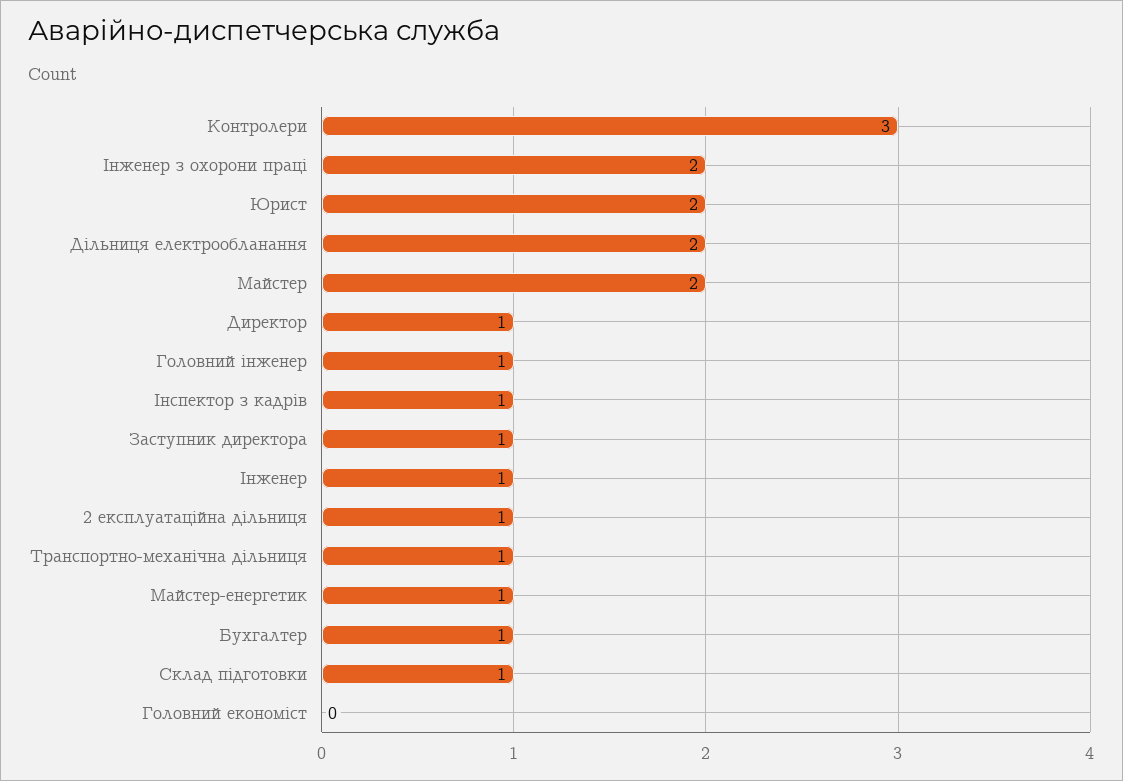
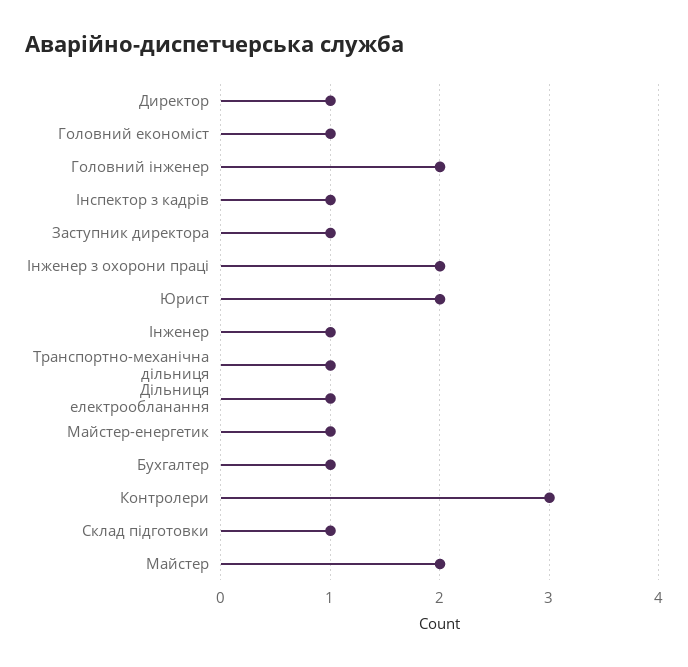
  {
    "Контролери": 3,
    "Інженер з охорони праці": 2,
    "Юрист": 2,
-   "Дільниця електрообланання": 2,
+   "Дільниця електрообланання": 1,
    "Майстер": 2,
    "Директор": 1,
-   "Головний інженер": 1,
+   "Головний інженер": 2,
    "Інспектор з кадрів": 1,
    "Заступник директора": 1,
    "Інженер": 1,
-   "2 експлуатаційна дільниця": 1,
    "Транспортно-механічна дільниця": 1,
    "Майстер-енергетик": 1,
    "Бухгалтер": 1,
    "Склад підготовки": 1,
-   "Головний економіст": 0
+   "Головний економіст": 1
  }

